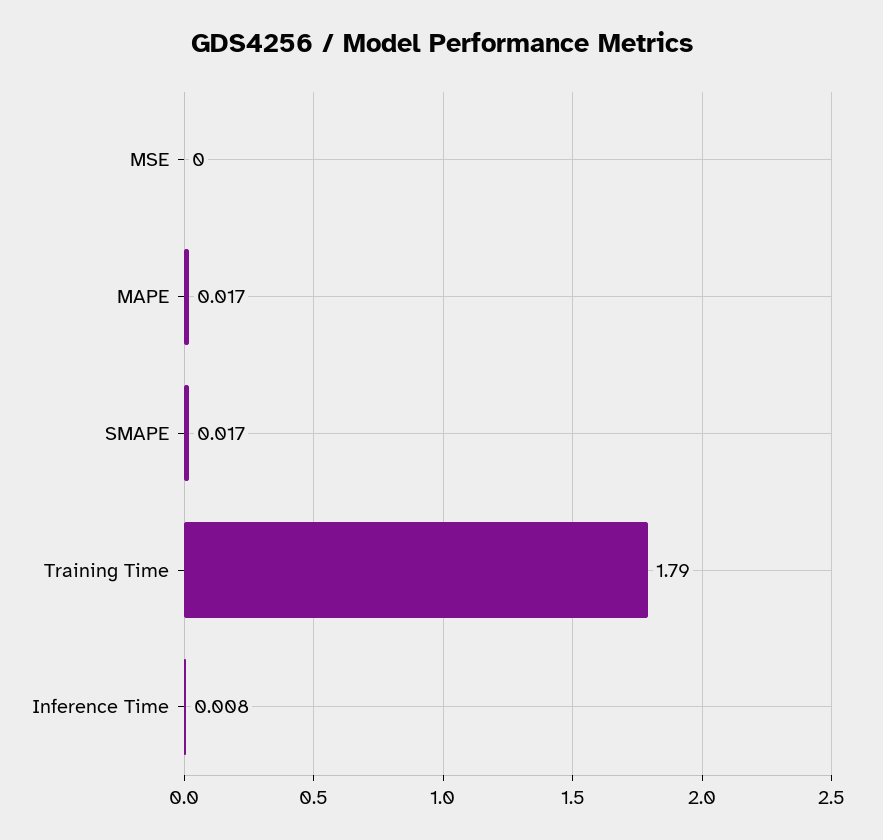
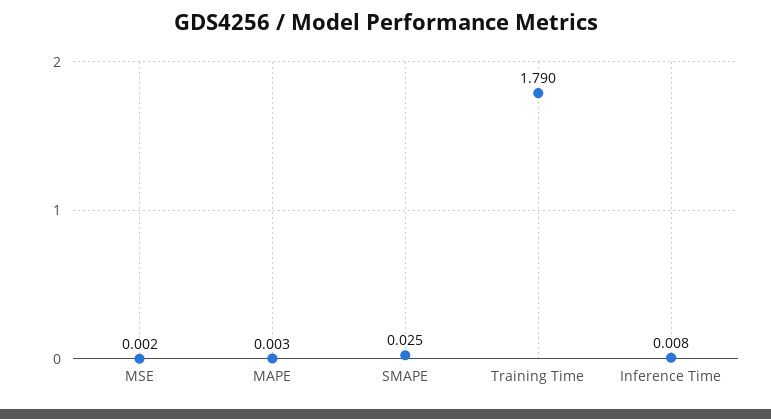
  {
-   "MSE": 0,
+   "MSE": 0.002,
-   "MAPE": 0.017,
+   "MAPE": 0.003,
-   "SMAPE": 0.017,
+   "SMAPE": 0.025,
    "Training Time": 1.79,
    "Inference Time": 0.008
  }

